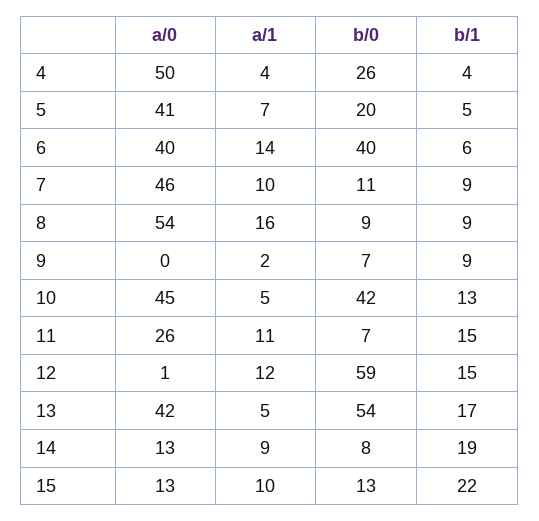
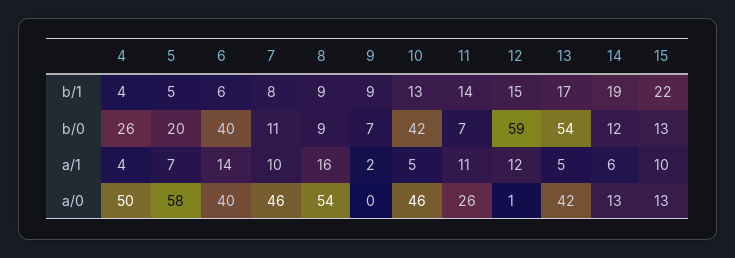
  {
    "a/0": {
      "4": 50,
-     "5": 41,
+     "5": 58,
      "6": 40,
      "7": 46,
      "8": 54,
      "9": 0,
-     "10": 45,
+     "10": 46,
      "11": 26,
      "12": 1,
      "13": 42,
      "14": 13,
      "15": 13
    },
    "a/1": {
      "4": 4,
      "5": 7,
      "6": 14,
      "7": 10,
      "8": 16,
      "9": 2,
      "10": 5,
      "11": 11,
      "12": 12,
      "13": 5,
-     "14": 9,
+     "14": 6,
      "15": 10
    },
    "b/0": {
      "4": 26,
      "5": 20,
      "6": 40,
      "7": 11,
      "8": 9,
      "9": 7,
      "10": 42,
      "11": 7,
      "12": 59,
      "13": 54,
-     "14": 8,
+     "14": 12,
      "15": 13
    },
    "b/1": {
      "4": 4,
      "5": 5,
      "6": 6,
-     "7": 9,
+     "7": 8,
      "8": 9,
      "9": 9,
      "10": 13,
-     "11": 15,
+     "11": 14,
      "12": 15,
      "13": 17,
      "14": 19,
      "15": 22
    }
  }

